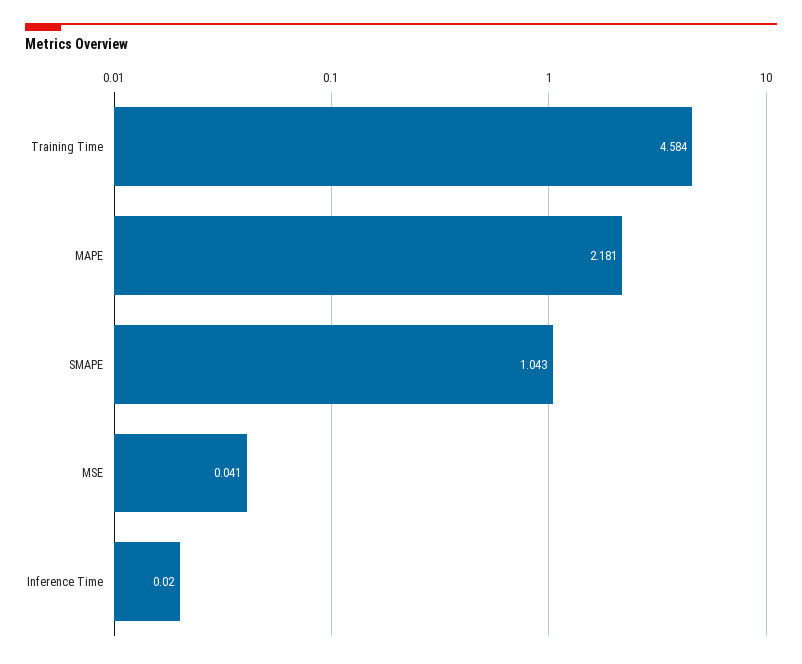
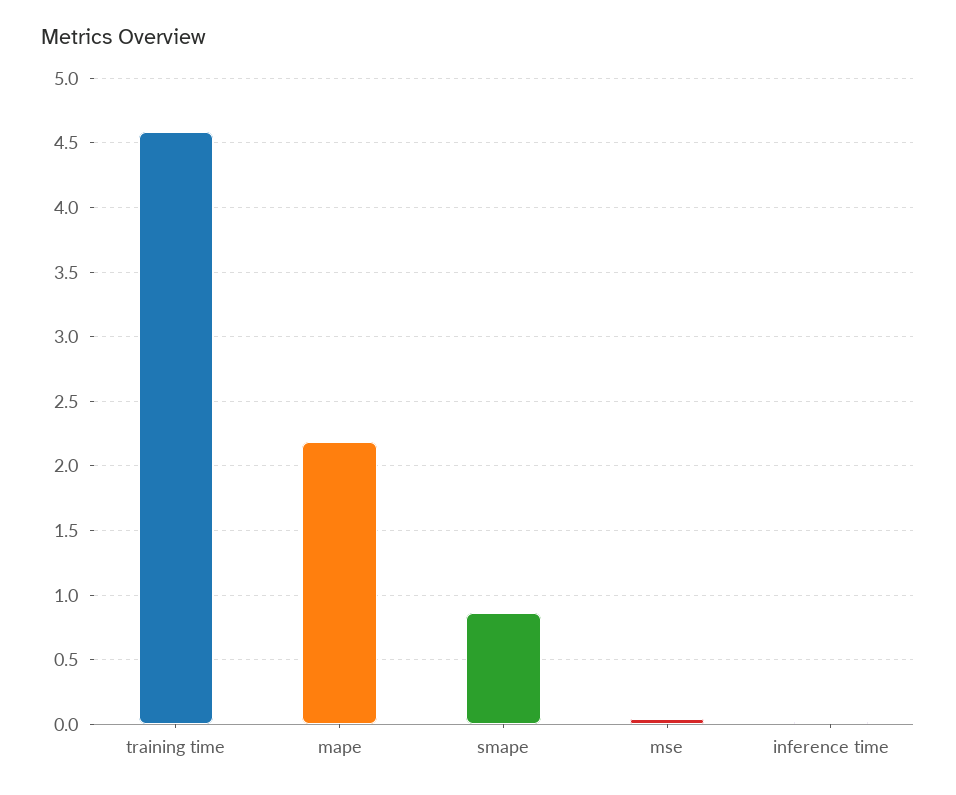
  {
    "Training Time": 4.584,
    "MAPE": 2.181,
-   "SMAPE": 1.043,
+   "SMAPE": 0.85,
    "MSE": 0.041,
    "Inference Time": 0.02
  }

